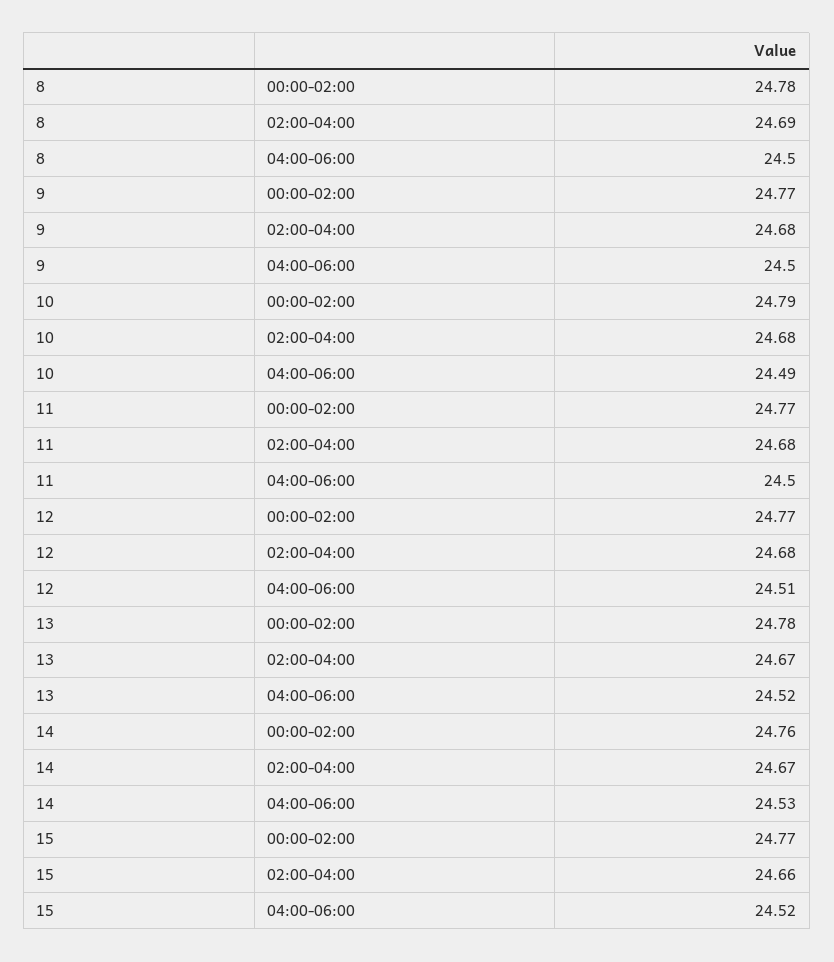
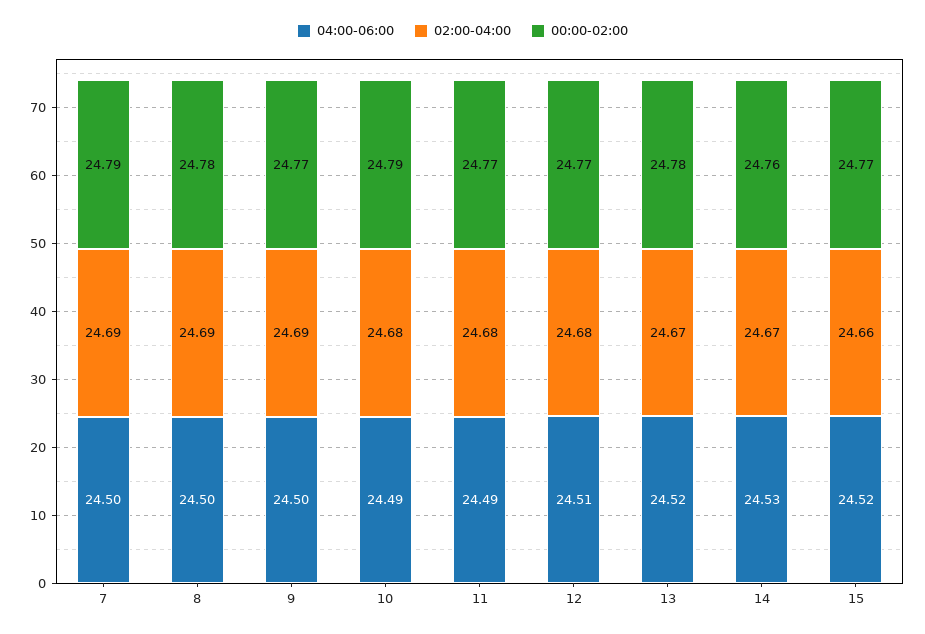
  {
    "00:00-02:00": {
      "8": 24.78,
      "9": 24.77,
      "10": 24.79,
      "11": 24.77,
      "12": 24.77,
      "13": 24.78,
      "14": 24.76,
-     "15": 24.77
+     "15": 24.77,
+     "7": 24.79
    },
    "02:00-04:00": {
      "8": 24.69,
-     "9": 24.68,
+     "9": 24.69,
      "10": 24.68,
      "11": 24.68,
      "12": 24.68,
      "13": 24.67,
      "14": 24.67,
-     "15": 24.66
+     "15": 24.66,
+     "7": 24.69
    },
    "04:00-06:00": {
      "8": 24.5,
      "9": 24.5,
      "10": 24.49,
-     "11": 24.5,
+     "11": 24.49,
      "12": 24.51,
      "13": 24.52,
      "14": 24.53,
-     "15": 24.52
+     "15": 24.52,
+     "7": 24.5
    }
  }

